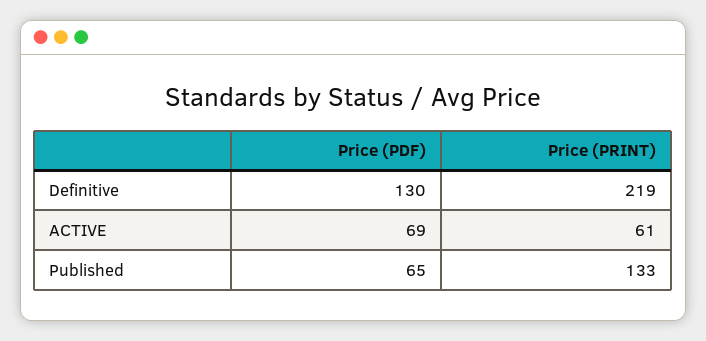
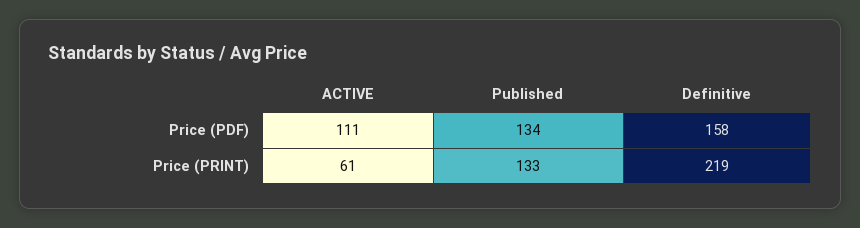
  {
    "Price (PDF)": {
-     "Definitive": 130,
+     "Definitive": 158,
-     "ACTIVE": 69,
+     "ACTIVE": 111,
-     "Published": 65
+     "Published": 134
    },
    "Price (PRINT)": {
      "Definitive": 219,
      "ACTIVE": 61,
      "Published": 133
    }
  }

